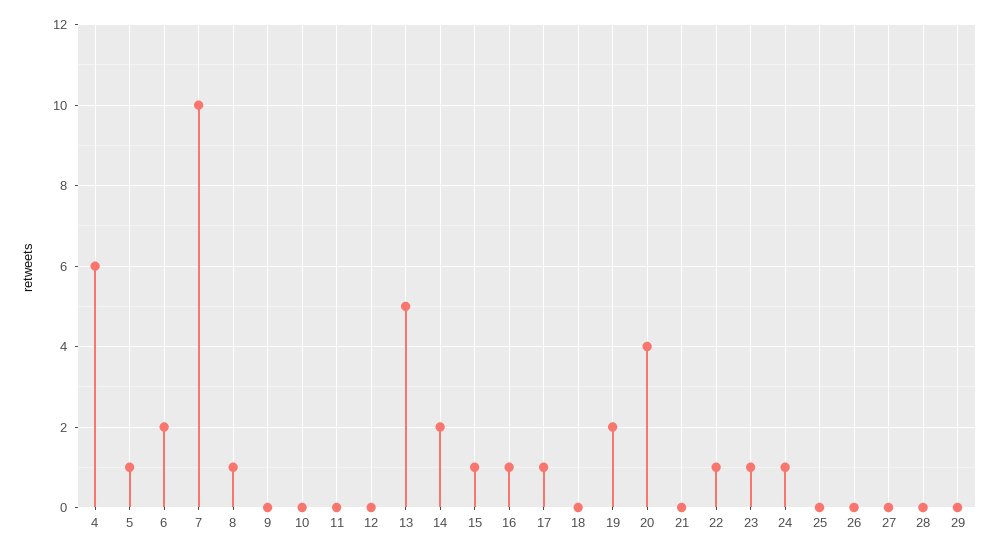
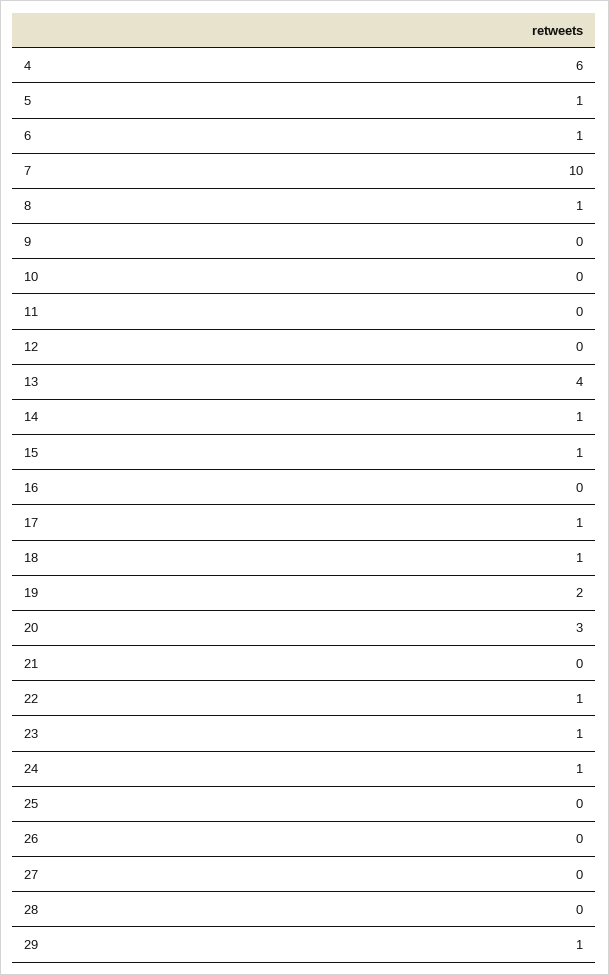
  {
    "4": 6,
    "5": 1,
-   "6": 2,
+   "6": 1,
    "7": 10,
    "8": 1,
    "9": 0,
    "10": 0,
    "11": 0,
    "12": 0,
-   "13": 5,
+   "13": 4,
-   "14": 2,
+   "14": 1,
    "15": 1,
-   "16": 1,
+   "16": 0,
    "17": 1,
-   "18": 0,
+   "18": 1,
    "19": 2,
-   "20": 4,
+   "20": 3,
    "21": 0,
    "22": 1,
    "23": 1,
    "24": 1,
    "25": 0,
    "26": 0,
    "27": 0,
    "28": 0,
-   "29": 0
+   "29": 1
  }

